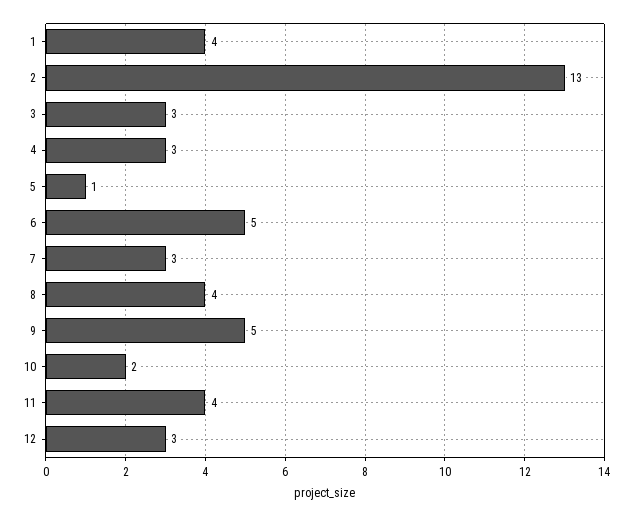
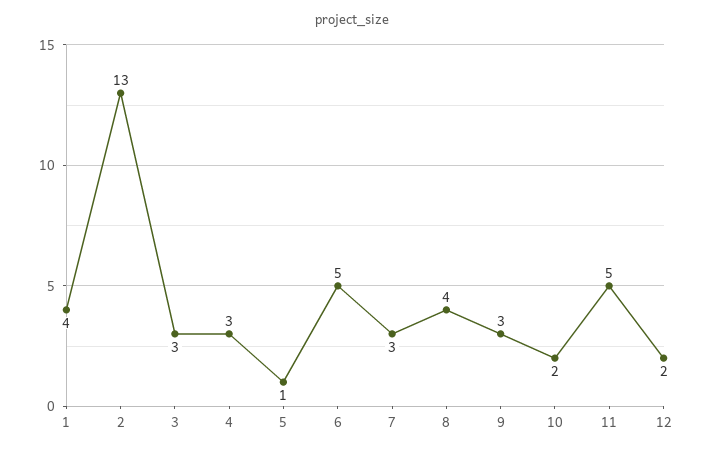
  {
    "1": 4,
    "2": 13,
    "3": 3,
    "4": 3,
    "5": 1,
    "6": 5,
    "7": 3,
    "8": 4,
-   "9": 5,
+   "9": 3,
    "10": 2,
-   "11": 4,
+   "11": 5,
-   "12": 3
+   "12": 2
  }

